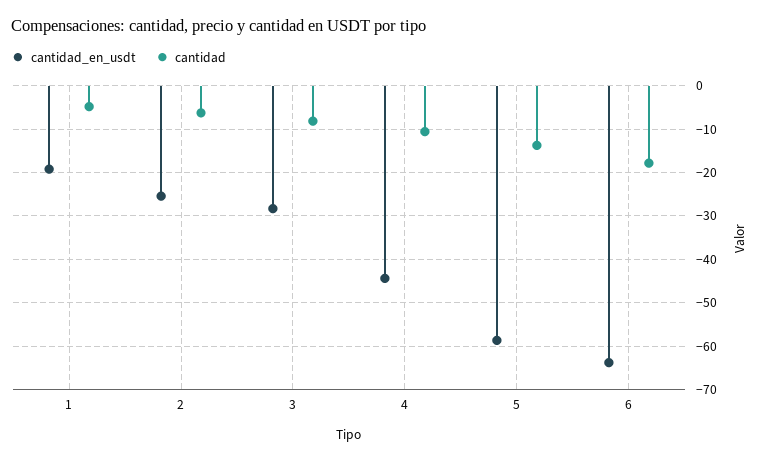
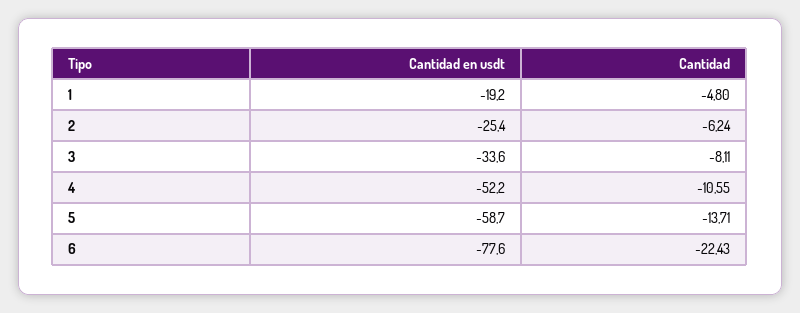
  {
    "cantidad_en_usdt": {
      "1": -19.2,
      "2": -25.4,
-     "3": -28,
+     "3": -33.6,
-     "4": -44,
+     "4": -52.2,
      "5": -58.7,
-     "6": -64
+     "6": -77.6
    },
    "cantidad": {
      "1": -4.8,
      "2": -6.24,
      "3": -8.11,
      "4": -10.55,
      "5": -13.71,
-     "6": -18
+     "6": -22.43
    }
  }

